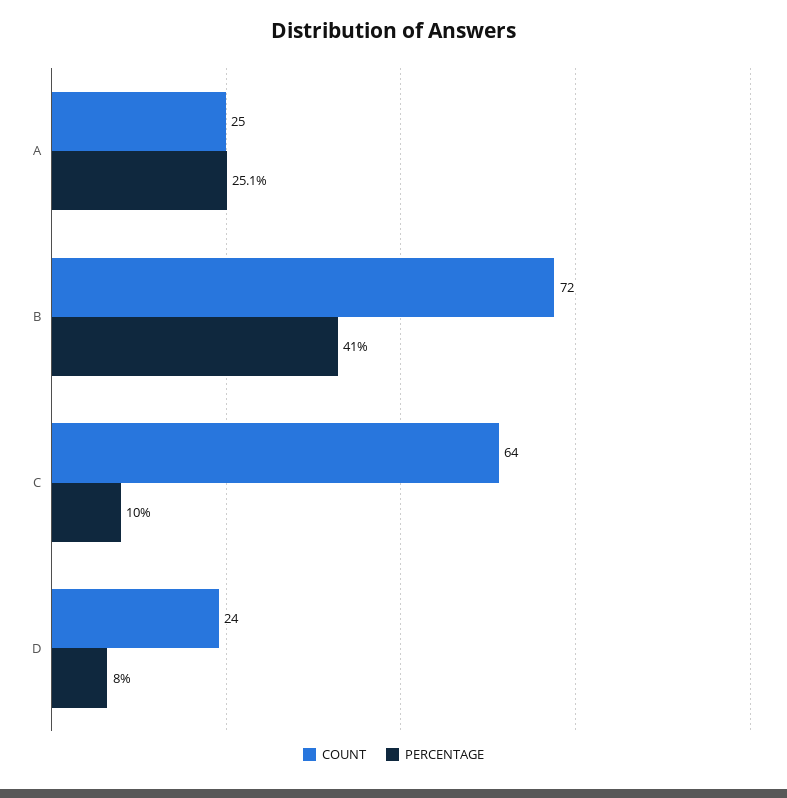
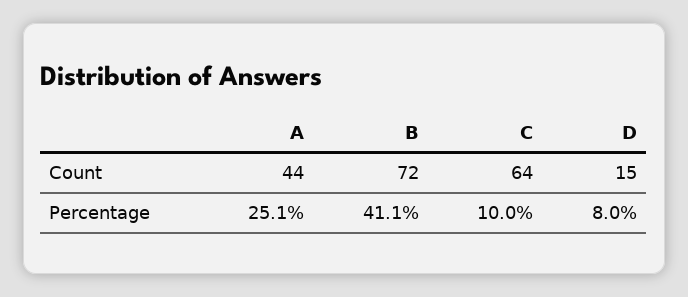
  {
    "COUNT": {
-     "A": 25,
+     "A": 44,
      "B": 72,
      "C": 64,
-     "D": 24
+     "D": 15
    },
    "PERCENTAGE": {
      "A": 25.1,
-     "B": 41,
+     "B": 41.1,
      "C": 10,
      "D": 8
    }
  }

